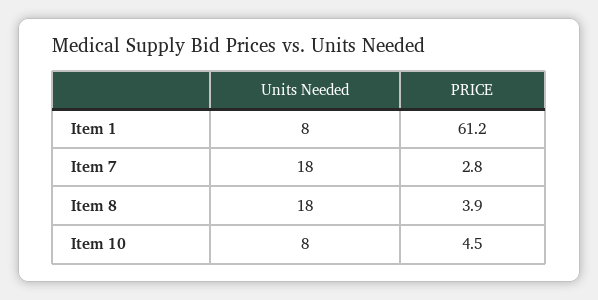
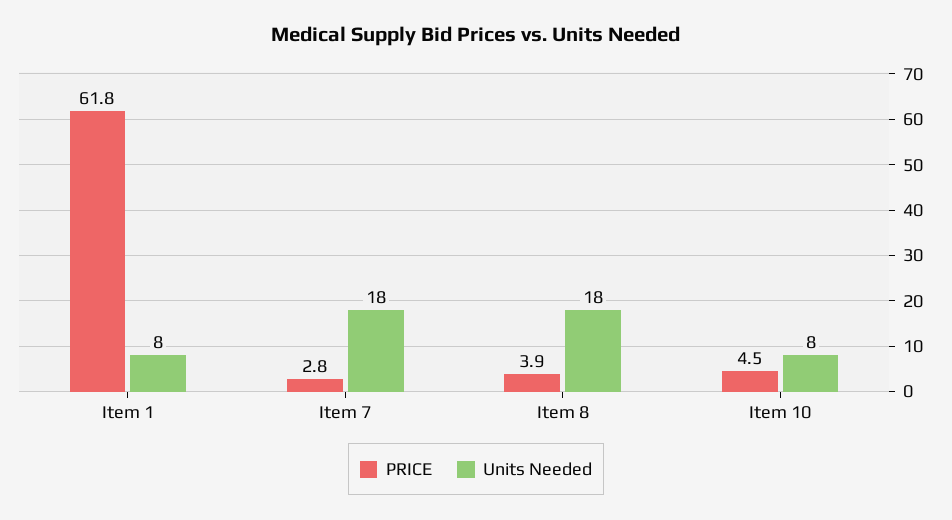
  {
    "Units Needed": {
      "Item 1": 8,
      "Item 7": 18,
      "Item 8": 18,
      "Item 10": 8
    },
    "PRICE": {
-     "Item 1": 61.2,
+     "Item 1": 61.8,
      "Item 7": 2.8,
      "Item 8": 3.9,
      "Item 10": 4.5
    }
  }

